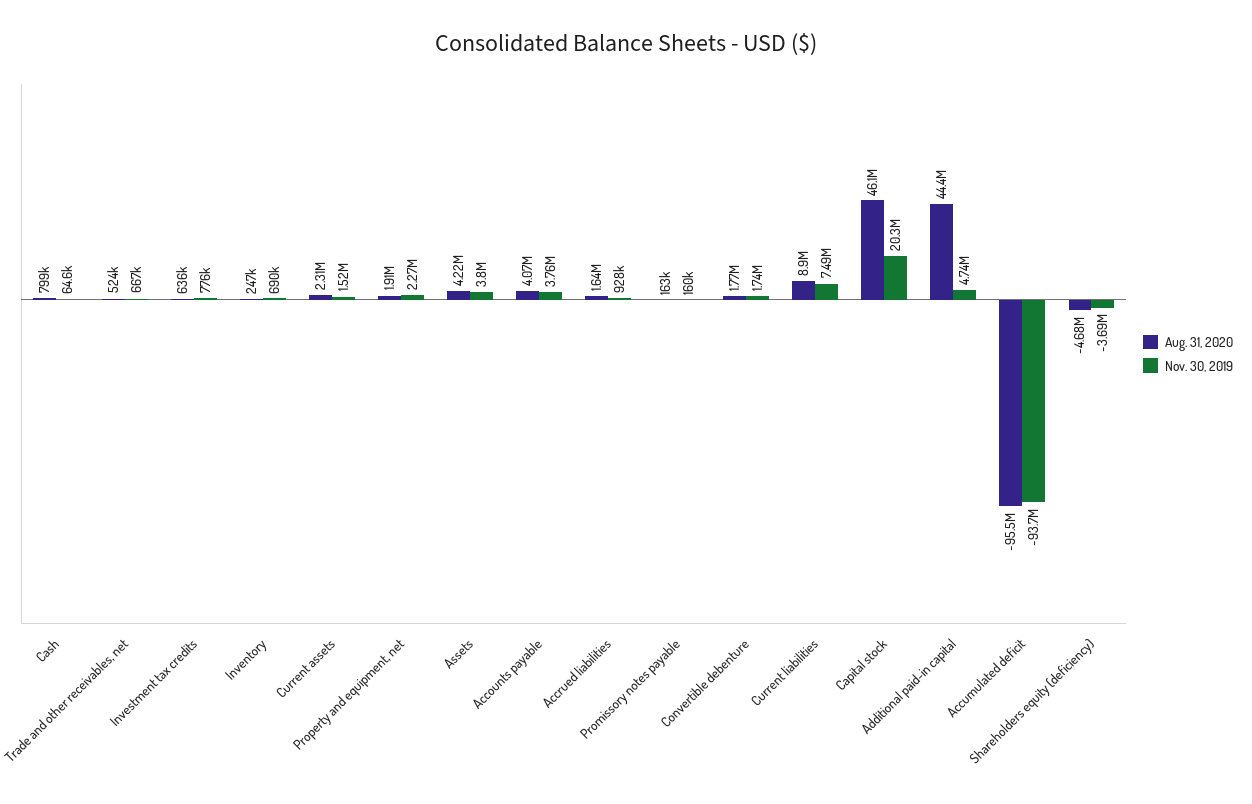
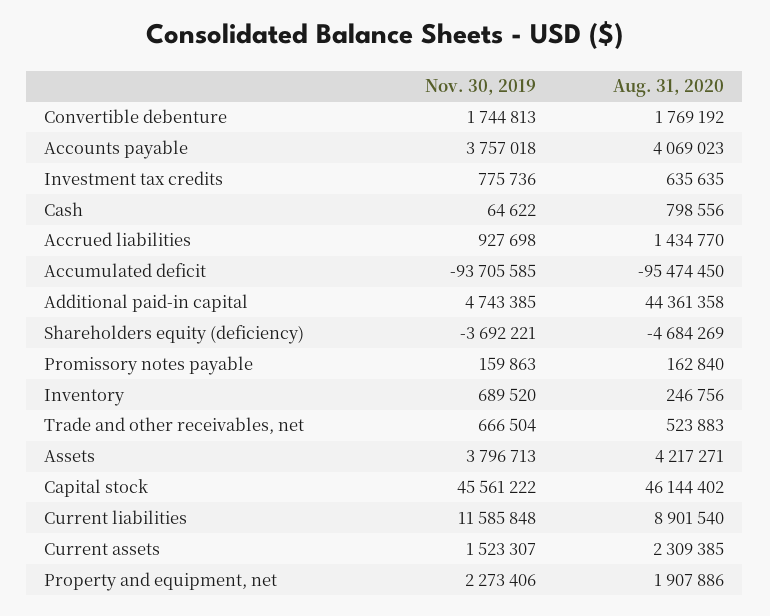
  {
    "Aug. 31, 2020": {
      "Cash": 798556,
      "Trade and other receivables, net": 523883,
      "Investment tax credits": 635635,
      "Inventory": 246756,
      "Current assets": 2309385,
      "Property and equipment, net": 1907886,
      "Assets": 4217271,
      "Accounts payable": 4069023,
-     "Accrued liabilities": 1640000,
+     "Accrued liabilities": 1434770,
      "Promissory notes payable": 162840,
      "Convertible debenture": 1769192,
      "Current liabilities": 8901540,
      "Capital stock": 46144402,
      "Additional paid-in capital": 44361358,
      "Accumulated deficit": -95474450,
      "Shareholders equity (deficiency)": -4684269
    },
    "Nov. 30, 2019": {
      "Cash": 64622,
      "Trade and other receivables, net": 666504,
      "Investment tax credits": 775736,
      "Inventory": 689520,
      "Current assets": 1523307,
      "Property and equipment, net": 2273406,
      "Assets": 3796713,
      "Accounts payable": 3757018,
      "Accrued liabilities": 927698,
      "Promissory notes payable": 159863,
      "Convertible debenture": 1744813,
-     "Current liabilities": 7490000,
+     "Current liabilities": 11585848,
-     "Capital stock": 20300000,
+     "Capital stock": 45561222,
      "Additional paid-in capital": 4743385,
      "Accumulated deficit": -93705585,
      "Shareholders equity (deficiency)": -3692221
    }
  }

